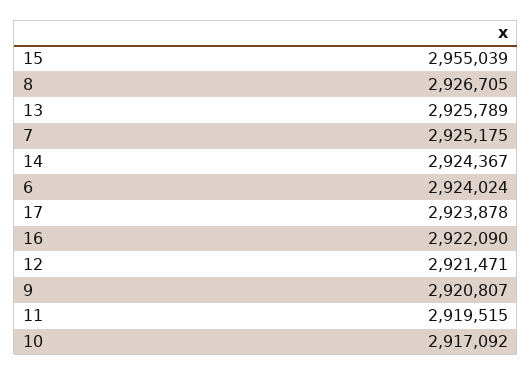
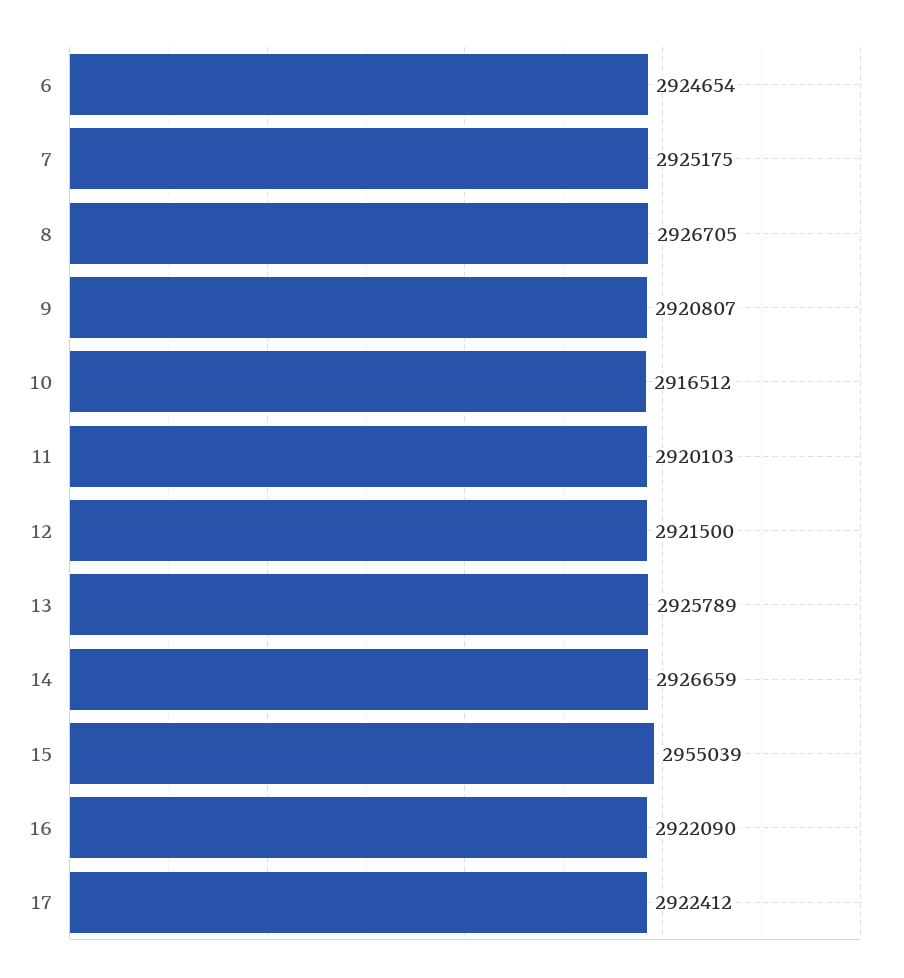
  {
    "15": 2955039,
    "8": 2926705,
    "13": 2925789,
    "7": 2925175,
-   "14": 2924367,
+   "14": 2926659,
-   "6": 2924024,
+   "6": 2924654,
-   "17": 2923878,
+   "17": 2922412,
    "16": 2922090,
-   "12": 2921471,
+   "12": 2921500,
    "9": 2920807,
-   "11": 2919515,
+   "11": 2920103,
-   "10": 2917092
+   "10": 2916512
  }

